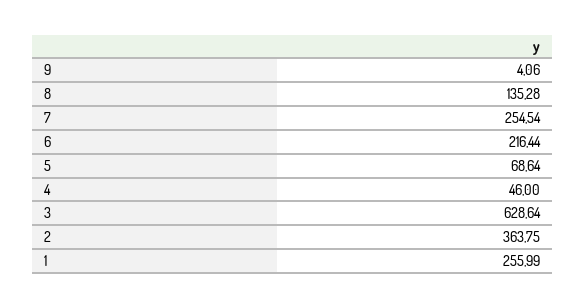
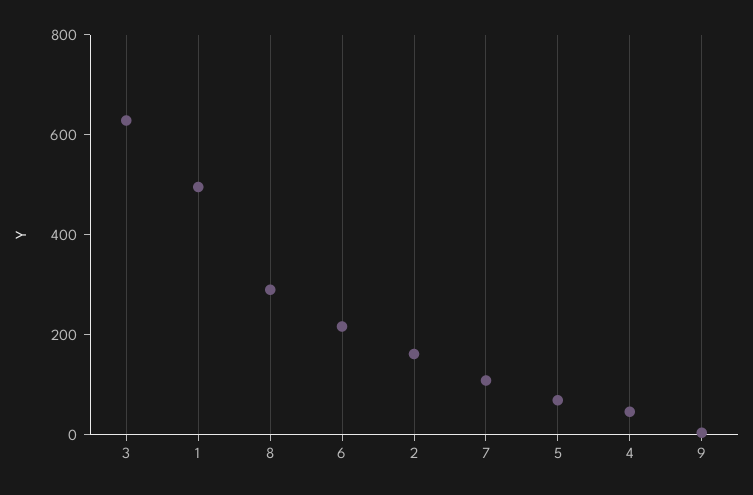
  {
    "9": 4.06,
-   "8": 135.28,
+   "8": 300,
-   "7": 254.54,
+   "7": 100,
    "6": 216.44,
    "5": 68.64,
    "4": 46,
    "3": 628.64,
-   "2": 363.75,
+   "2": 150,
-   "1": 255.99
+   "1": 500
  }

